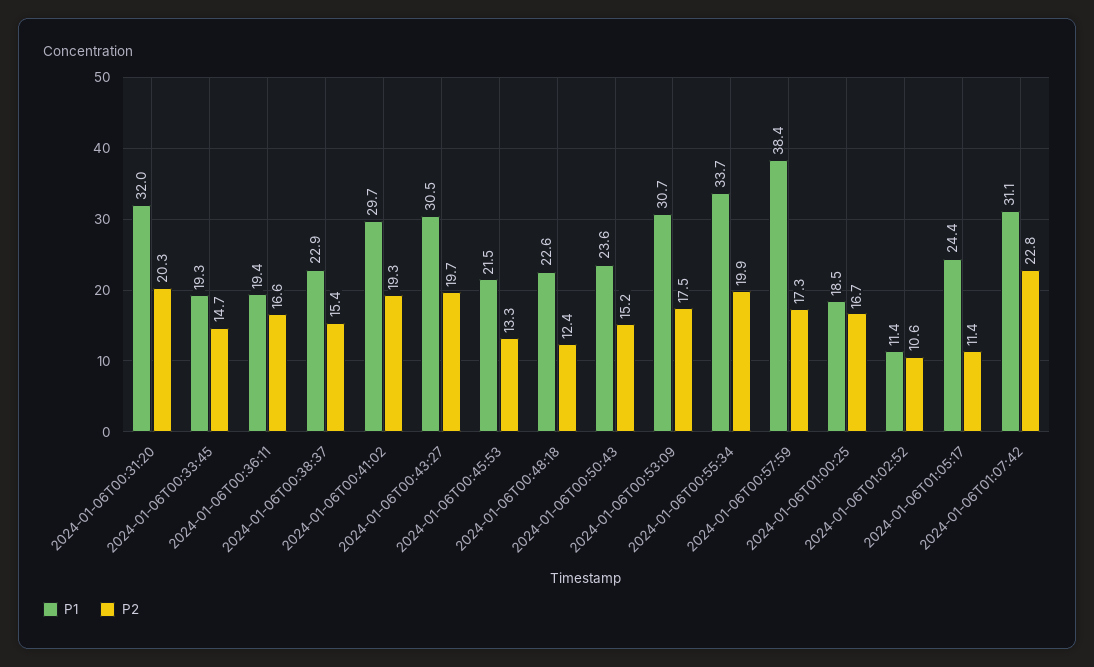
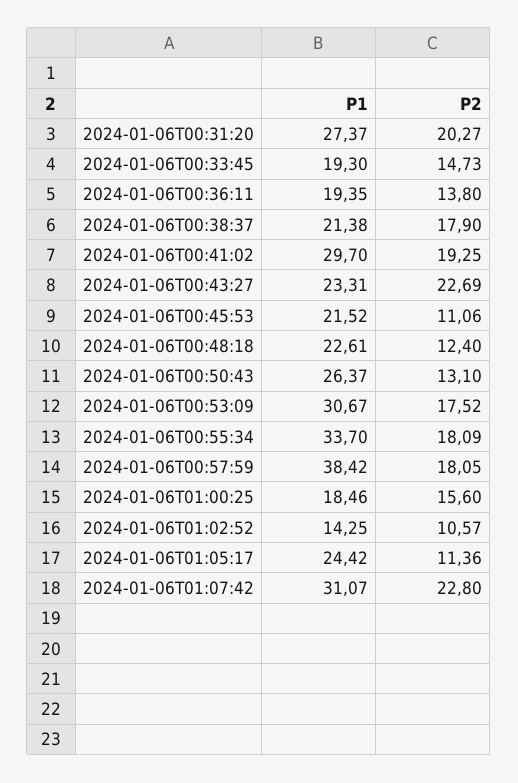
  {
    "P1": {
-     "2024-01-06T00:31:20": 32,
+     "2024-01-06T00:31:20": 27.37,
      "2024-01-06T00:33:45": 19.3,
      "2024-01-06T00:36:11": 19.35,
-     "2024-01-06T00:38:37": 22.9,
+     "2024-01-06T00:38:37": 21.38,
      "2024-01-06T00:41:02": 29.7,
-     "2024-01-06T00:43:27": 30.5,
+     "2024-01-06T00:43:27": 23.31,
      "2024-01-06T00:45:53": 21.52,
      "2024-01-06T00:48:18": 22.61,
-     "2024-01-06T00:50:43": 23.6,
+     "2024-01-06T00:50:43": 26.37,
      "2024-01-06T00:53:09": 30.67,
      "2024-01-06T00:55:34": 33.7,
      "2024-01-06T00:57:59": 38.42,
      "2024-01-06T01:00:25": 18.46,
-     "2024-01-06T01:02:52": 11.4,
+     "2024-01-06T01:02:52": 14.25,
      "2024-01-06T01:05:17": 24.42,
      "2024-01-06T01:07:42": 31.07
    },
    "P2": {
      "2024-01-06T00:31:20": 20.27,
      "2024-01-06T00:33:45": 14.73,
-     "2024-01-06T00:36:11": 16.6,
+     "2024-01-06T00:36:11": 13.8,
-     "2024-01-06T00:38:37": 15.4,
+     "2024-01-06T00:38:37": 17.9,
      "2024-01-06T00:41:02": 19.25,
-     "2024-01-06T00:43:27": 19.7,
+     "2024-01-06T00:43:27": 22.69,
-     "2024-01-06T00:45:53": 13.3,
+     "2024-01-06T00:45:53": 11.06,
      "2024-01-06T00:48:18": 12.4,
-     "2024-01-06T00:50:43": 15.2,
+     "2024-01-06T00:50:43": 13.1,
      "2024-01-06T00:53:09": 17.52,
-     "2024-01-06T00:55:34": 19.9,
+     "2024-01-06T00:55:34": 18.09,
-     "2024-01-06T00:57:59": 17.3,
+     "2024-01-06T00:57:59": 18.05,
-     "2024-01-06T01:00:25": 16.7,
+     "2024-01-06T01:00:25": 15.6,
      "2024-01-06T01:02:52": 10.57,
      "2024-01-06T01:05:17": 11.36,
      "2024-01-06T01:07:42": 22.8
    }
  }

